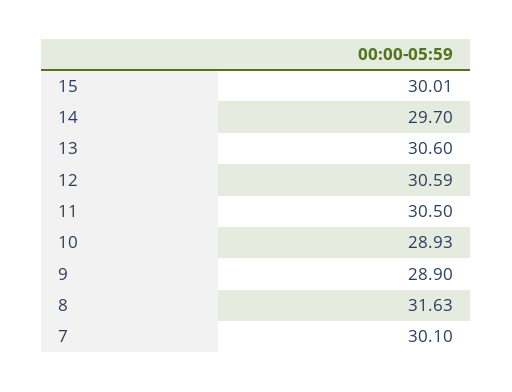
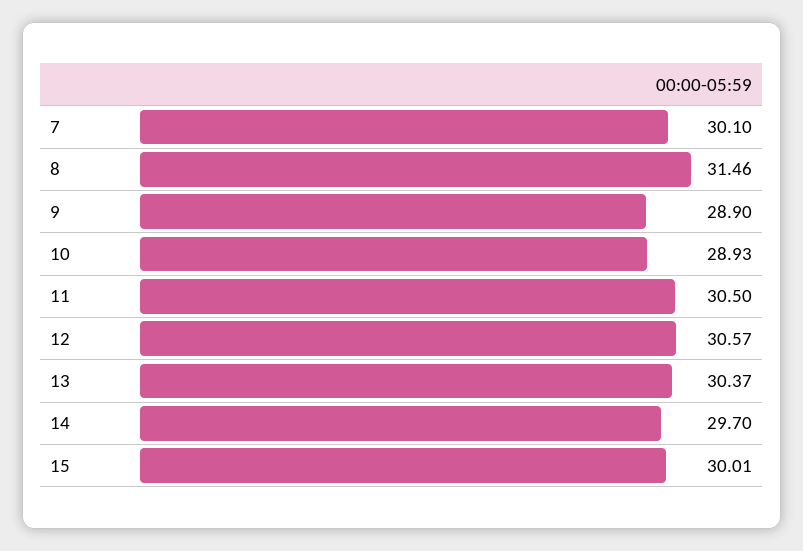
  {
    "15": 30.01,
    "14": 29.7,
-   "13": 30.6,
+   "13": 30.37,
-   "12": 30.59,
+   "12": 30.57,
    "11": 30.5,
    "10": 28.93,
    "9": 28.9,
-   "8": 31.63,
+   "8": 31.46,
    "7": 30.1
  }

